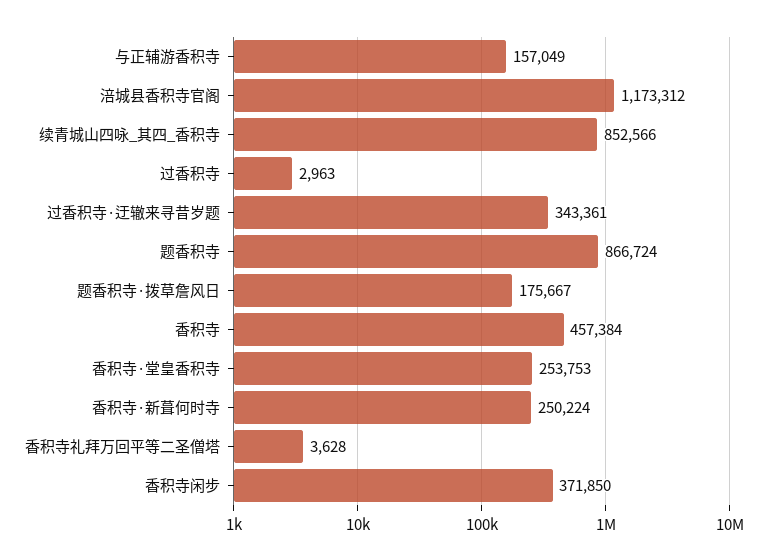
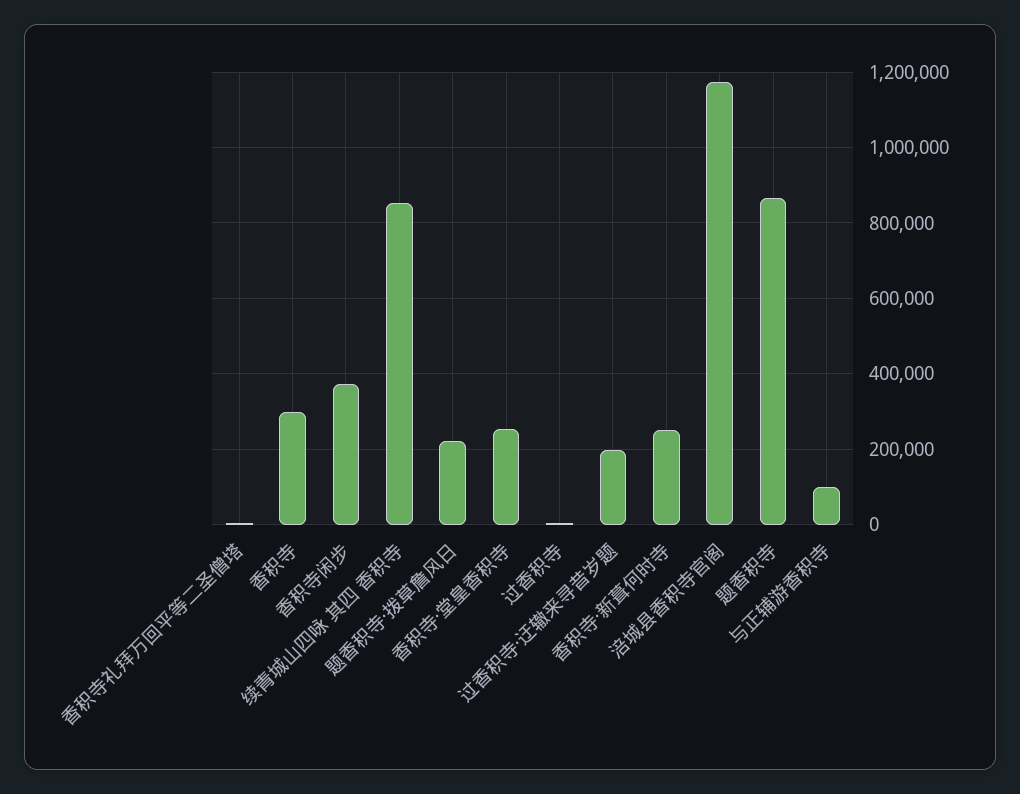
  {
-   "与正辅游香积寺": 157049,
+   "与正辅游香积寺": 100000,
    "涪城县香积寺官阁": 1173312,
    "续青城山四咏_其四_香积寺": 852566,
    "过香积寺": 2963,
-   "过香积寺·迂辙来寻昔岁题": 343361,
+   "过香积寺·迂辙来寻昔岁题": 200000,
    "题香积寺": 866724,
-   "题香积寺·拨草詹风日": 175667,
+   "题香积寺·拨草詹风日": 220000,
-   "香积寺": 457384,
+   "香积寺": 300000,
    "香积寺·堂皇香积寺": 253753,
    "香积寺·新葺何时寺": 250224,
    "香积寺礼拜万回平等二圣僧塔": 3628,
    "香积寺闲步": 371850
  }

